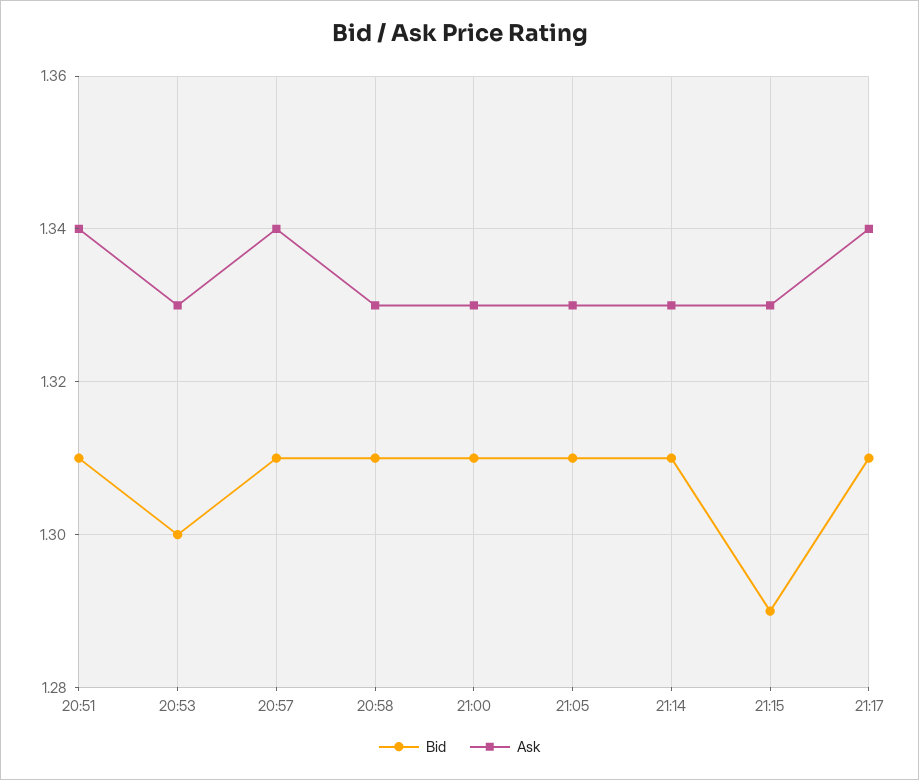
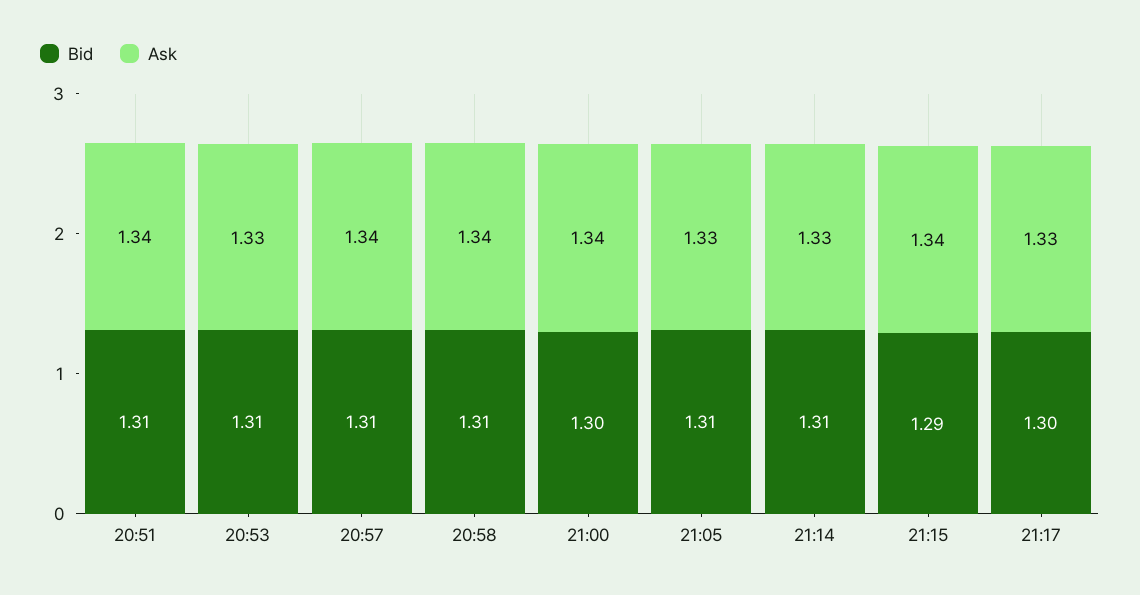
  {
    "Bid": {
      "20:51": 1.31,
-     "20:53": 1.3,
+     "20:53": 1.31,
      "20:57": 1.31,
      "20:58": 1.31,
-     "21:00": 1.31,
+     "21:00": 1.3,
      "21:05": 1.31,
      "21:14": 1.31,
      "21:15": 1.29,
-     "21:17": 1.31
+     "21:17": 1.3
    },
    "Ask": {
      "20:51": 1.34,
      "20:53": 1.33,
      "20:57": 1.34,
-     "20:58": 1.33,
+     "20:58": 1.34,
-     "21:00": 1.33,
+     "21:00": 1.34,
      "21:05": 1.33,
      "21:14": 1.33,
-     "21:15": 1.33,
+     "21:15": 1.34,
-     "21:17": 1.34
+     "21:17": 1.33
    }
  }

